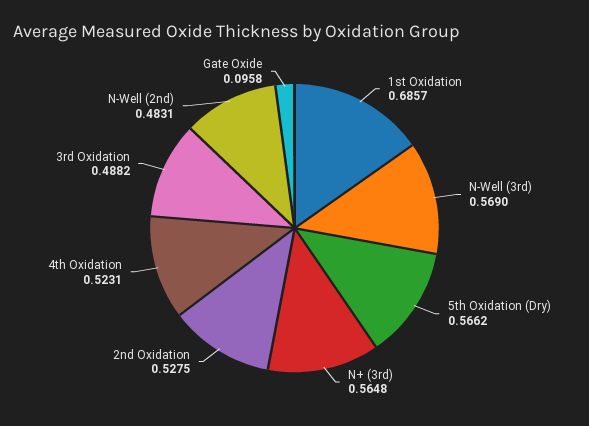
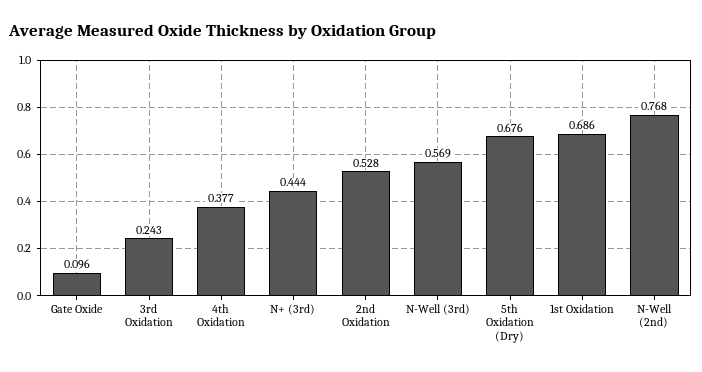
  {
    "1st Oxidation": 0.6857,
    "N-Well (3rd)": 0.569,
-   "5th Oxidation (Dry)": 0.5662,
+   "5th Oxidation (Dry)": 0.676,
-   "N+ (3rd)": 0.5648,
+   "N+ (3rd)": 0.444,
    "2nd Oxidation": 0.5275,
-   "4th Oxidation": 0.5231,
+   "4th Oxidation": 0.377,
-   "3rd Oxidation": 0.4882,
+   "3rd Oxidation": 0.243,
-   "N-Well (2nd)": 0.4831,
+   "N-Well (2nd)": 0.768,
    "Gate Oxide": 0.0958
  }

